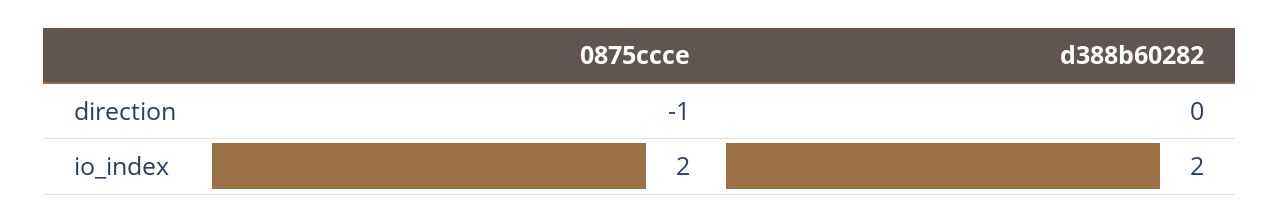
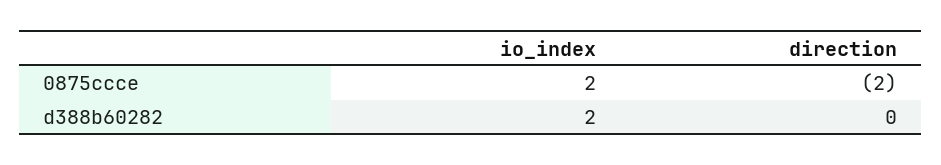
  {
    "0875ccce": {
-     "direction": -1,
+     "direction": -2,
      "io_index": 2
    },
    "d388b60282": {
      "direction": 0,
      "io_index": 2
    }
  }

